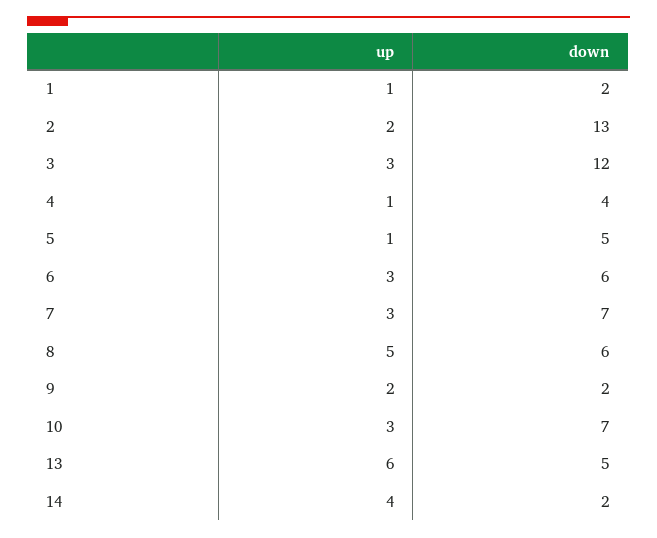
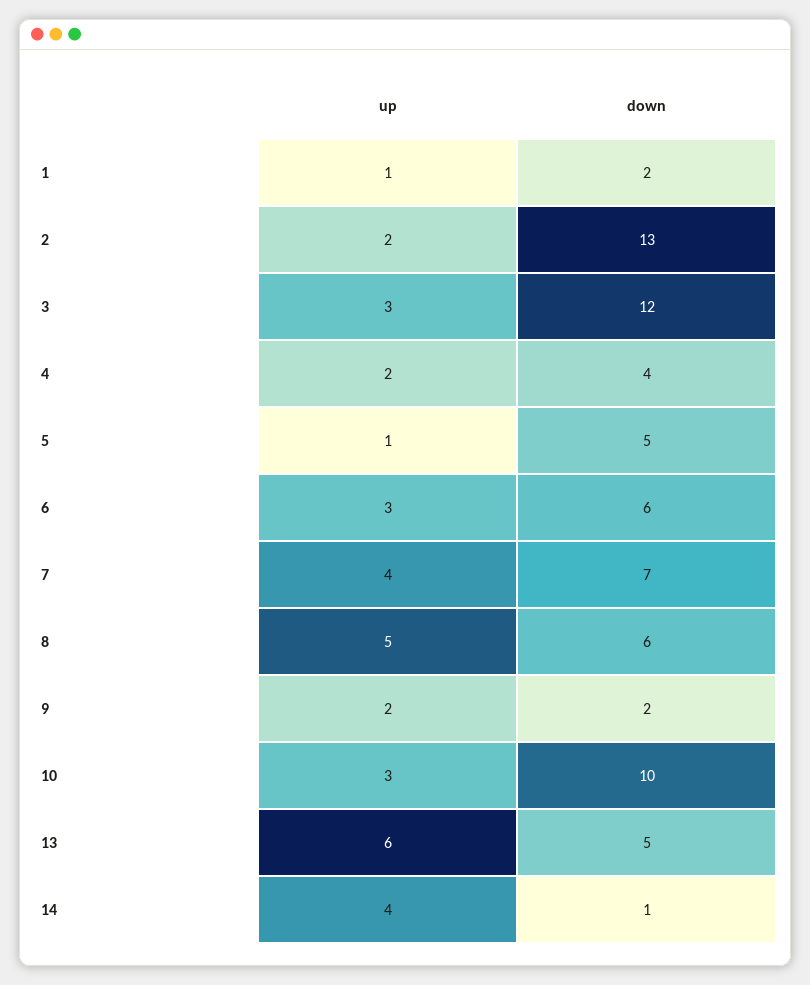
  {
    "up": {
      "1": 1,
      "2": 2,
      "3": 3,
-     "4": 1,
+     "4": 2,
      "5": 1,
      "6": 3,
-     "7": 3,
+     "7": 4,
      "8": 5,
      "9": 2,
      "10": 3,
      "13": 6,
      "14": 4
    },
    "down": {
      "1": 2,
      "2": 13,
      "3": 12,
      "4": 4,
      "5": 5,
      "6": 6,
      "7": 7,
      "8": 6,
      "9": 2,
-     "10": 7,
+     "10": 10,
      "13": 5,
-     "14": 2
+     "14": 1
    }
  }

